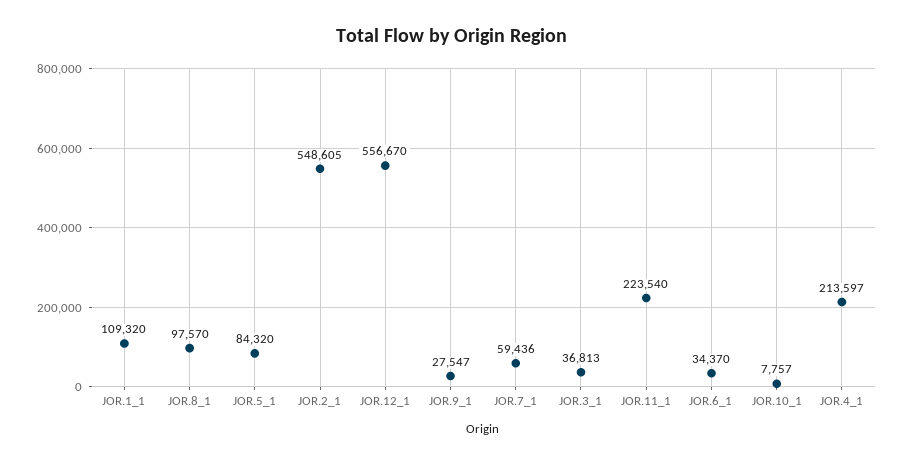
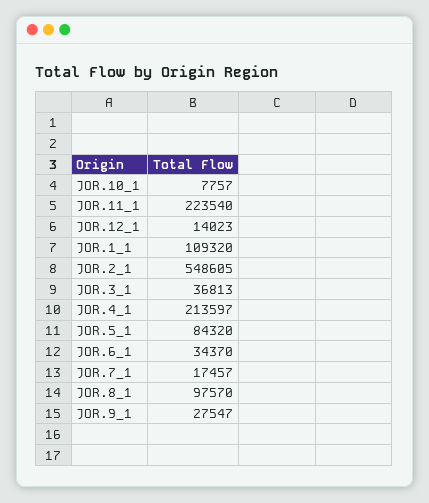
  {
    "JOR.1_1": 109320,
    "JOR.8_1": 97570,
    "JOR.5_1": 84320,
    "JOR.2_1": 548605,
-   "JOR.12_1": 556670,
+   "JOR.12_1": 14023,
    "JOR.9_1": 27547,
-   "JOR.7_1": 59436,
+   "JOR.7_1": 17457,
    "JOR.3_1": 36813,
    "JOR.11_1": 223540,
    "JOR.6_1": 34370,
    "JOR.10_1": 7757,
    "JOR.4_1": 213597
  }

